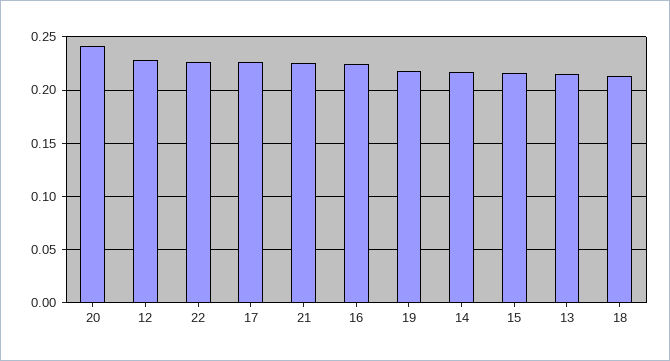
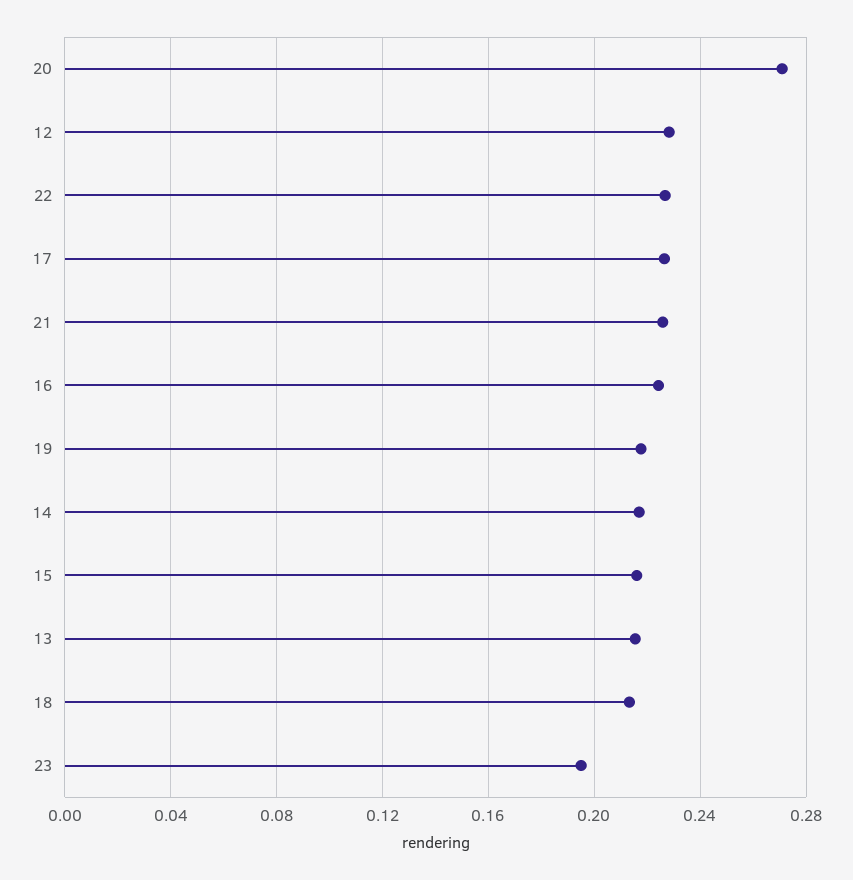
  {
-   "20": 0.24,
+   "20": 0.27,
    "12": 0.23,
    "22": 0.225,
    "17": 0.225,
    "21": 0.225,
    "16": 0.225,
    "19": 0.22,
    "14": 0.215,
    "15": 0.215,
    "13": 0.215,
-   "18": 0.215
+   "18": 0.215,
+   "23": 0.195
  }

